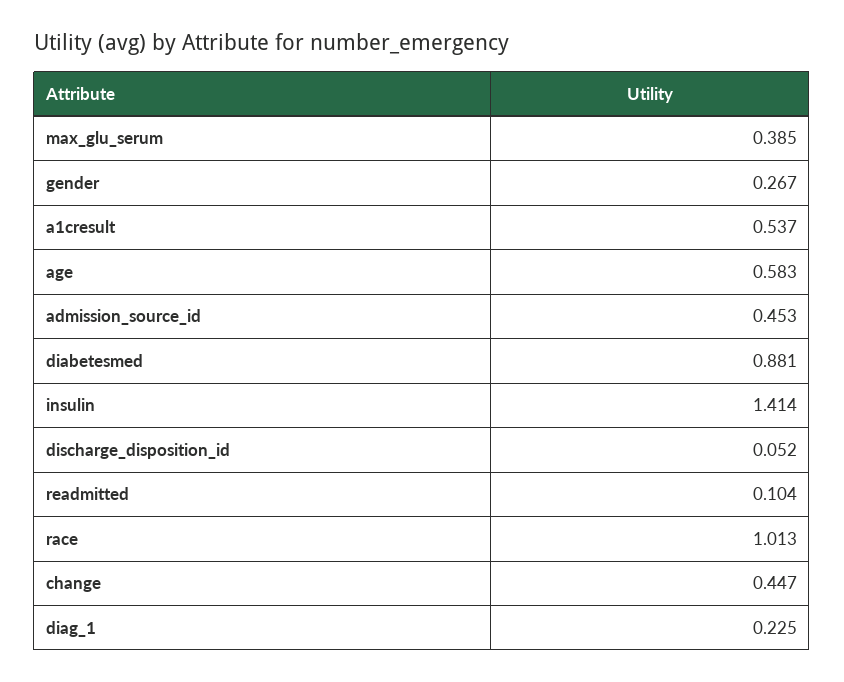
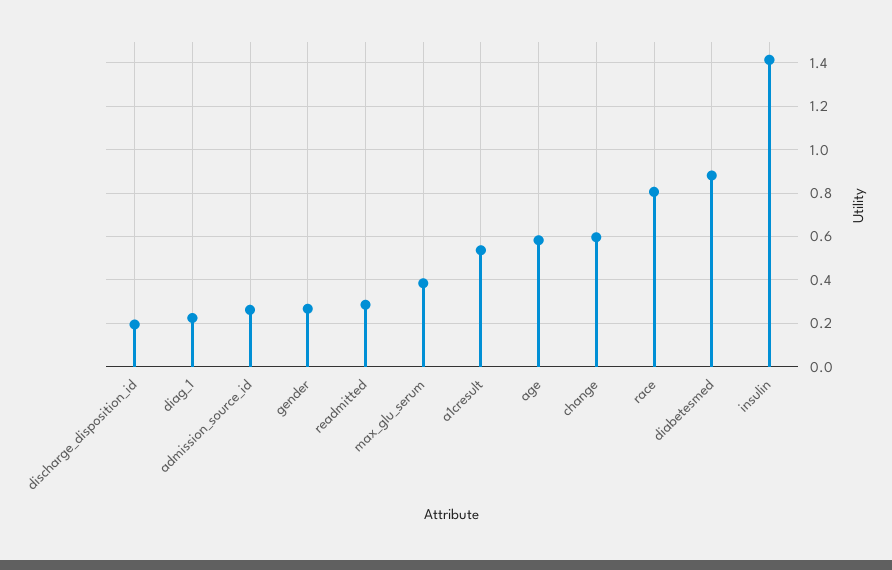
  {
    "max_glu_serum": 0.385,
    "gender": 0.267,
    "a1cresult": 0.537,
    "age": 0.583,
-   "admission_source_id": 0.453,
+   "admission_source_id": 0.25,
    "diabetesmed": 0.881,
    "insulin": 1.414,
-   "discharge_disposition_id": 0.052,
+   "discharge_disposition_id": 0.2,
-   "readmitted": 0.104,
+   "readmitted": 0.3,
-   "race": 1.013,
+   "race": 0.8,
-   "change": 0.447,
+   "change": 0.6,
    "diag_1": 0.225
  }

